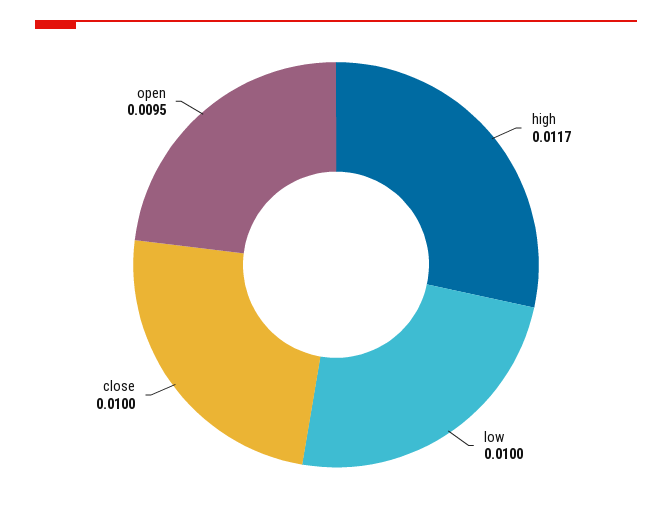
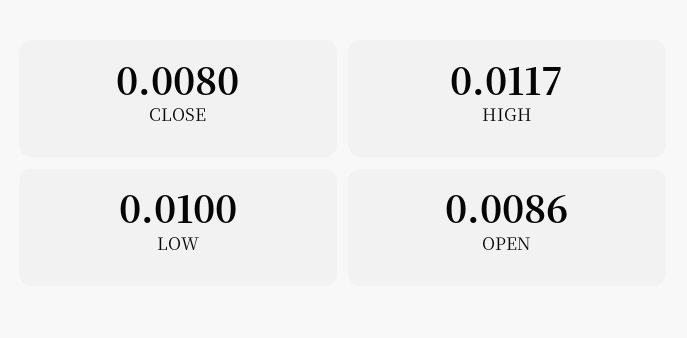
  {
    "high": 0.0117,
    "low": 0.01,
-   "close": 0.01,
+   "close": 0.008,
-   "open": 0.0095
+   "open": 0.0086
  }

